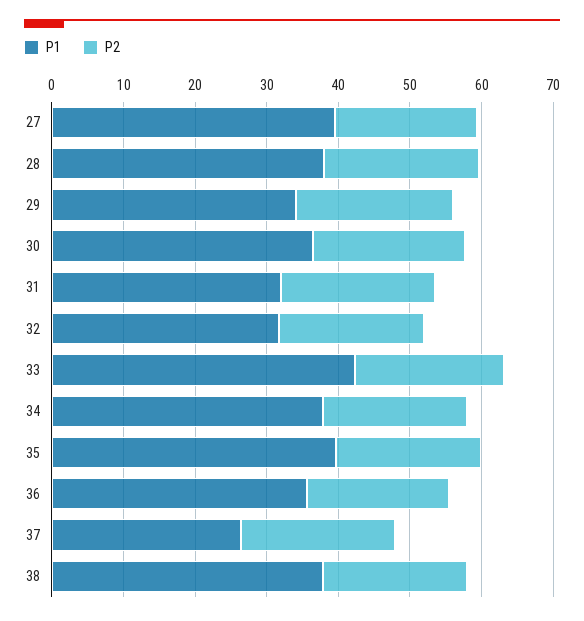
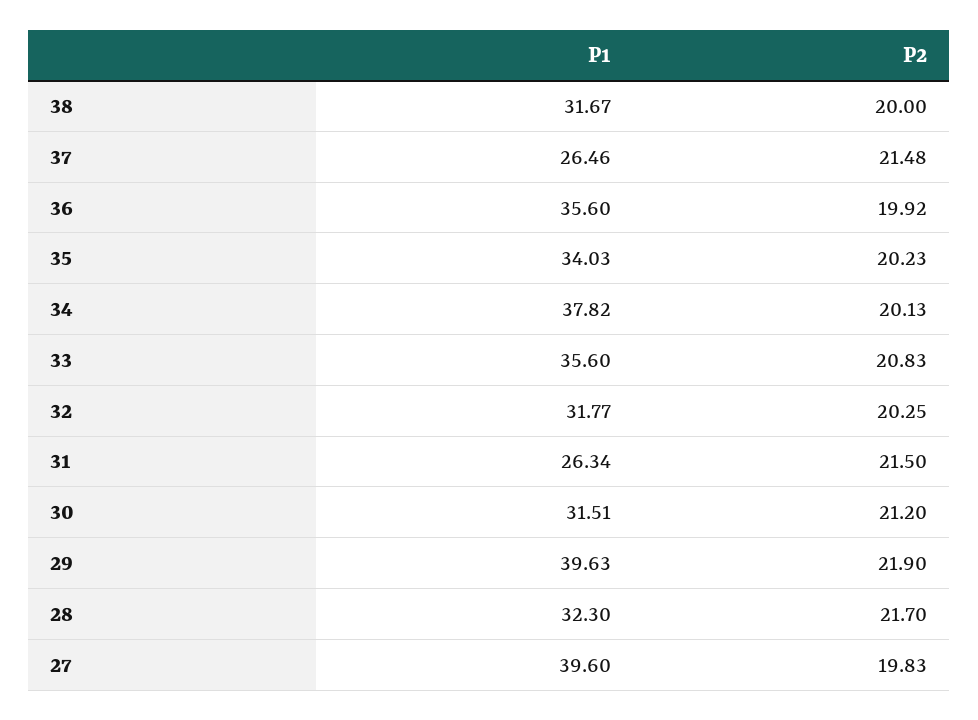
  {
    "P1": {
      "27": 39.6,
-     "28": 38,
+     "28": 32.3,
-     "29": 34,
+     "29": 39.63,
-     "30": 36,
+     "30": 31.51,
-     "31": 32,
+     "31": 26.34,
      "32": 31.77,
-     "33": 42,
+     "33": 35.6,
      "34": 37.82,
-     "35": 40,
+     "35": 34.03,
      "36": 35.6,
      "37": 26.46,
-     "38": 38
+     "38": 31.67
    },
    "P2": {
      "27": 19.83,
      "28": 21.7,
      "29": 21.9,
      "30": 21.2,
      "31": 21.5,
      "32": 20.25,
      "33": 20.83,
      "34": 20.13,
      "35": 20.23,
      "36": 19.92,
      "37": 21.48,
      "38": 20
    }
  }

